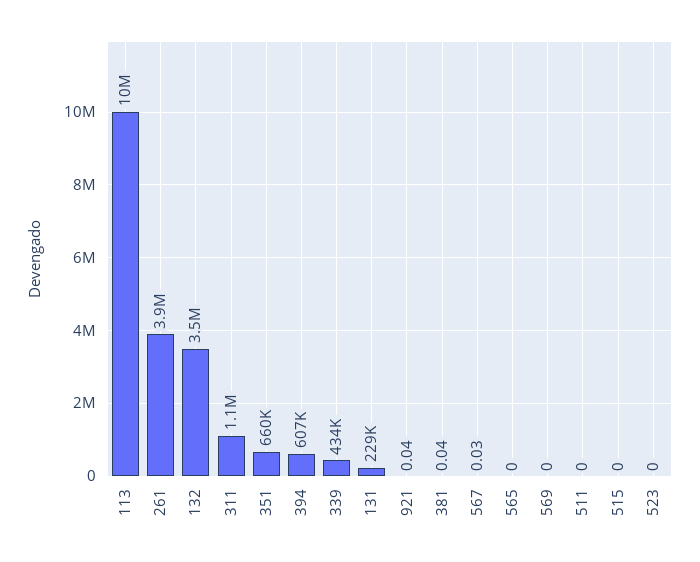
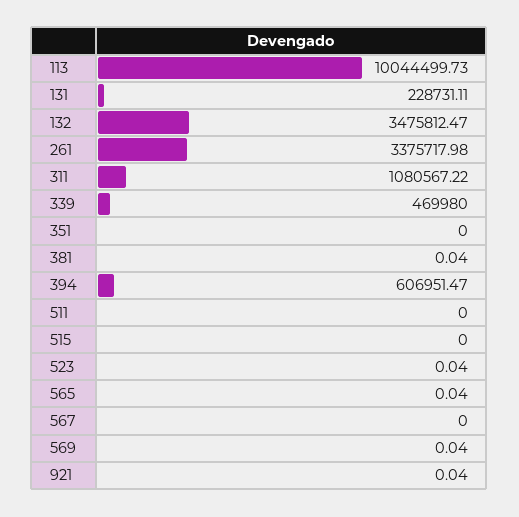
  {
    "113": 10044499.73,
-   "261": 3900000,
+   "261": 3375717.98,
    "132": 3475812.47,
    "311": 1080567.22,
-   "351": 660000,
+   "351": 0,
    "394": 606951.47,
-   "339": 434000,
+   "339": 469980,
    "131": 228731.11,
    "921": 0.04,
    "381": 0.04,
-   "567": 0.03,
+   "567": 0,
-   "565": 0,
+   "565": 0.04,
-   "569": 0,
+   "569": 0.04,
    "511": 0,
    "515": 0,
-   "523": 0
+   "523": 0.04
  }

